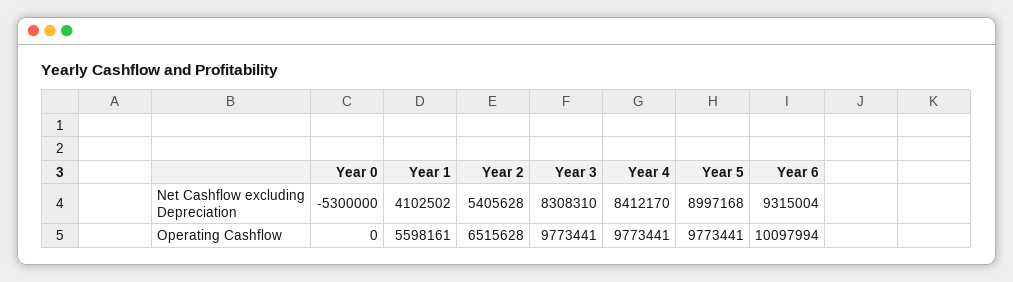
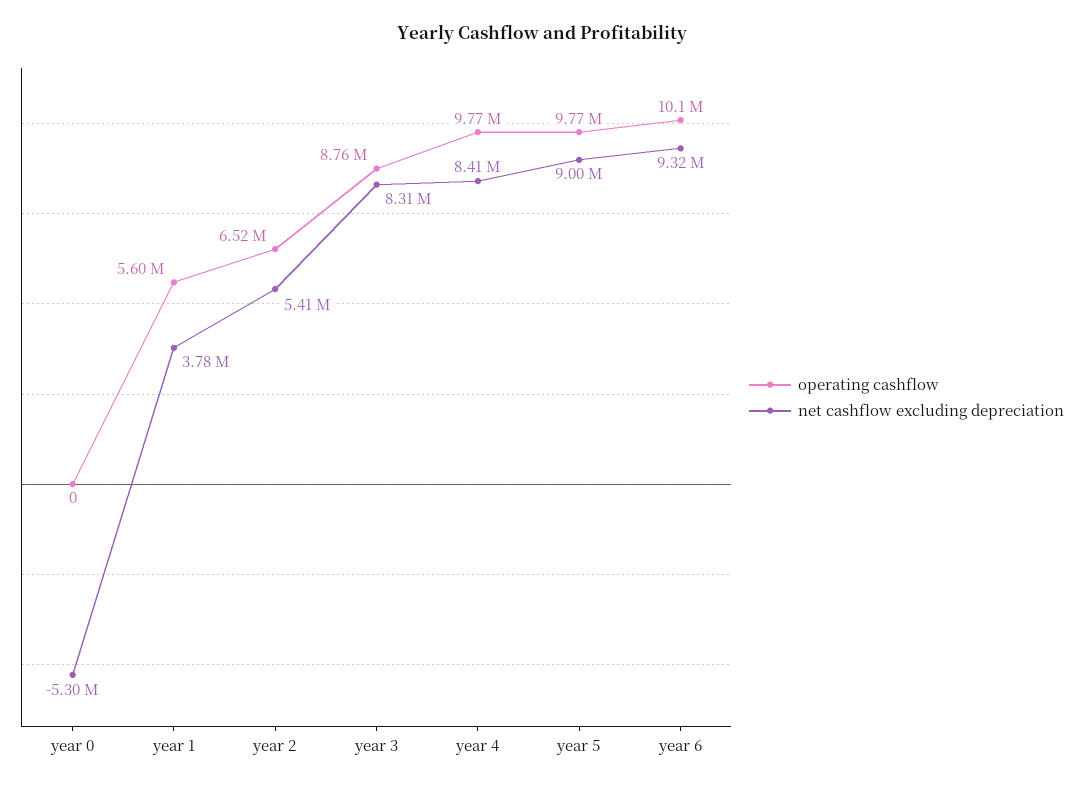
  {
    "Net Cashflow excluding Depreciation": {
      "Year 0": -5300000,
-     "Year 1": 4102502,
+     "Year 1": 3780000,
      "Year 2": 5405628,
      "Year 3": 8308310,
      "Year 4": 8412170,
      "Year 5": 8997168,
      "Year 6": 9315004
    },
    "Operating Cashflow": {
      "Year 0": 0,
      "Year 1": 5598161,
      "Year 2": 6515628,
-     "Year 3": 9773441,
+     "Year 3": 8760000,
      "Year 4": 9773441,
      "Year 5": 9773441,
      "Year 6": 10097994
    }
  }

